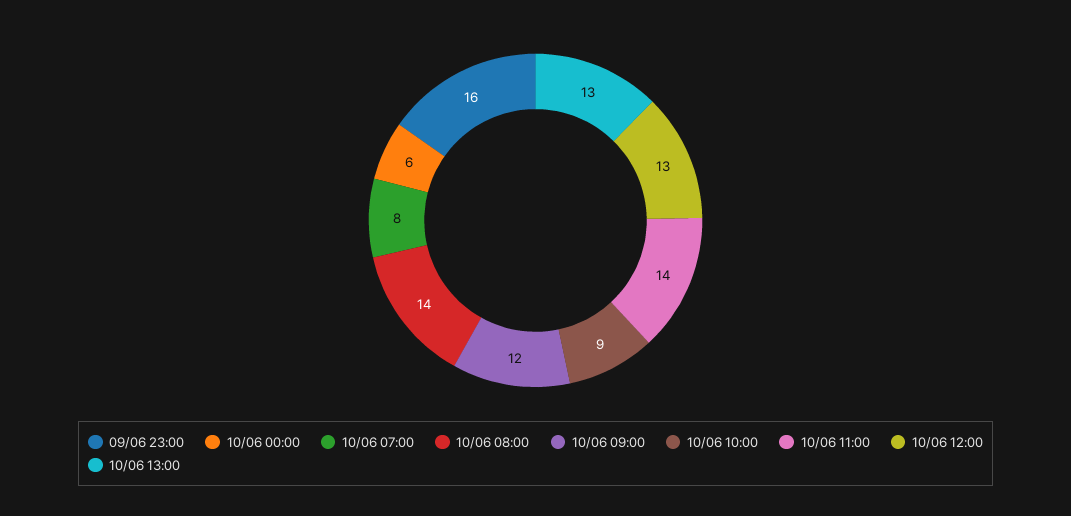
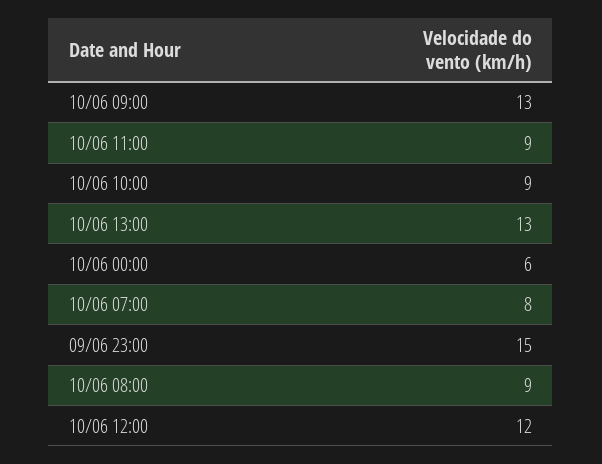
  {
-   "09/06 23:00": 16,
+   "09/06 23:00": 15,
    "10/06 00:00": 6,
    "10/06 07:00": 8,
-   "10/06 08:00": 14,
+   "10/06 08:00": 9,
-   "10/06 09:00": 12,
+   "10/06 09:00": 13,
    "10/06 10:00": 9,
-   "10/06 11:00": 14,
+   "10/06 11:00": 9,
-   "10/06 12:00": 13,
+   "10/06 12:00": 12,
    "10/06 13:00": 13
  }

